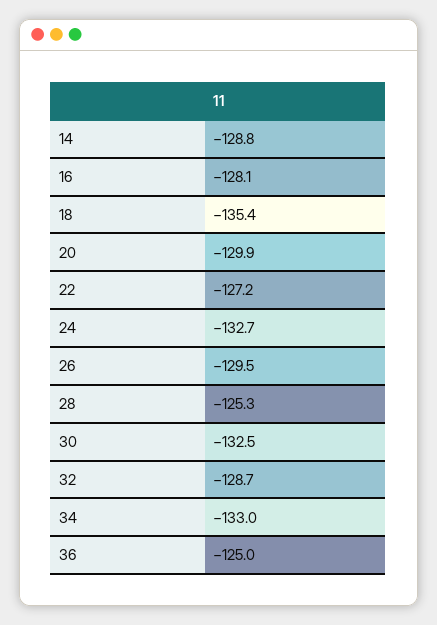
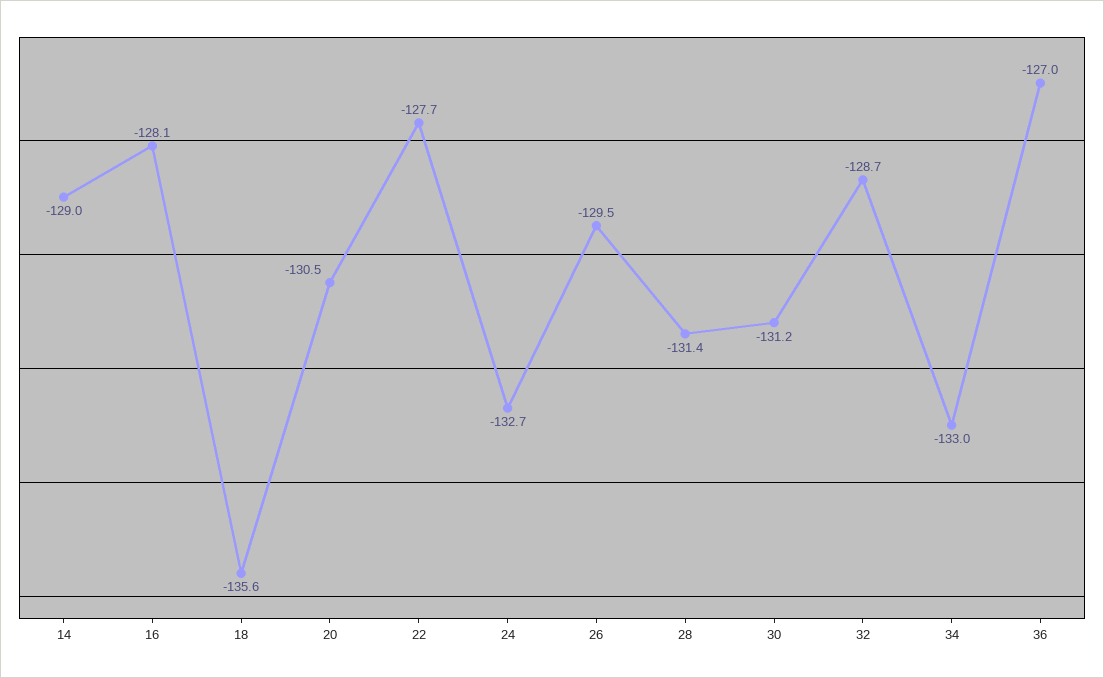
  {
-   "14": -128.8,
+   "14": -129,
    "16": -128.1,
-   "18": -135.4,
+   "18": -135.6,
-   "20": -129.9,
+   "20": -130.5,
-   "22": -127.2,
+   "22": -127.7,
    "24": -132.7,
    "26": -129.5,
-   "28": -125.3,
+   "28": -131.4,
-   "30": -132.5,
+   "30": -131.2,
    "32": -128.7,
    "34": -133,
-   "36": -125
+   "36": -127
  }

